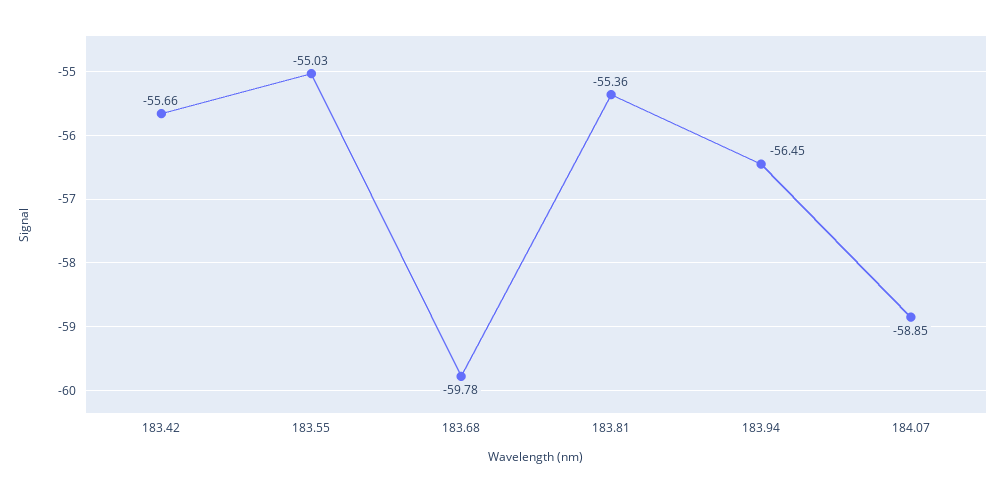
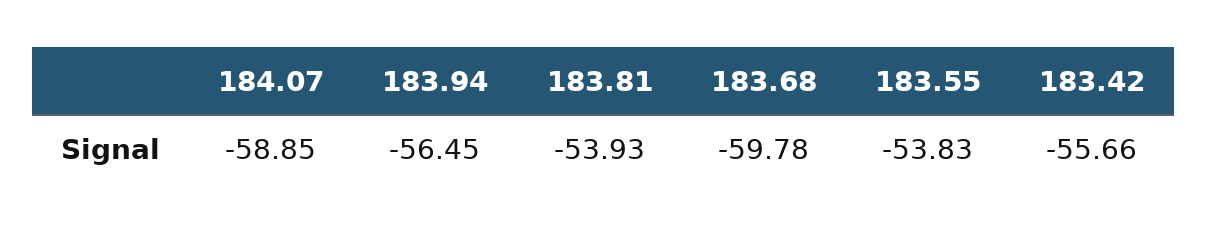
  {
    "183.42": -55.66,
-   "183.55": -55.03,
+   "183.55": -53.83,
    "183.68": -59.78,
-   "183.81": -55.36,
+   "183.81": -53.93,
    "183.94": -56.45,
    "184.07": -58.85
  }

